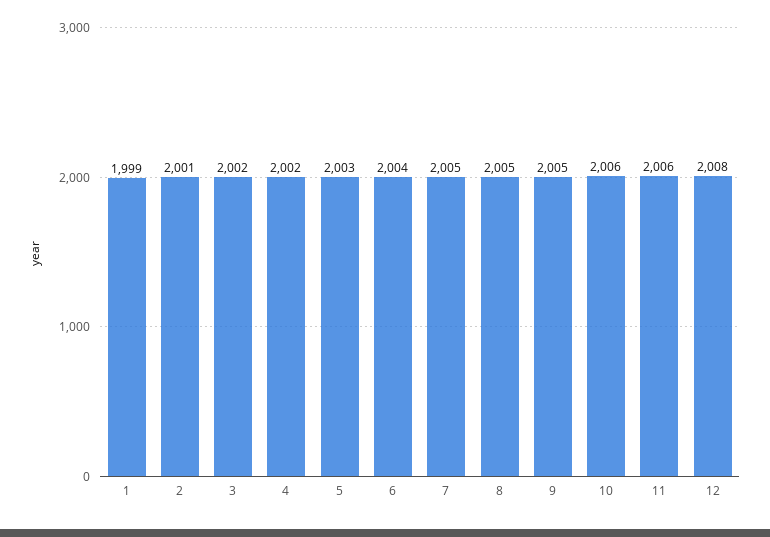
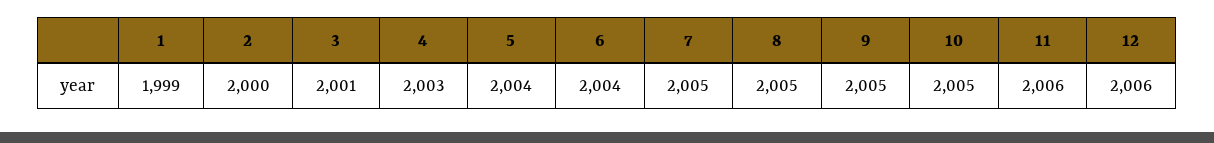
  {
    "1": 1999,
-   "2": 2001,
+   "2": 2000,
-   "3": 2002,
+   "3": 2001,
-   "4": 2002,
+   "4": 2003,
-   "5": 2003,
+   "5": 2004,
    "6": 2004,
    "7": 2005,
    "8": 2005,
    "9": 2005,
-   "10": 2006,
+   "10": 2005,
    "11": 2006,
-   "12": 2008
+   "12": 2006
  }

